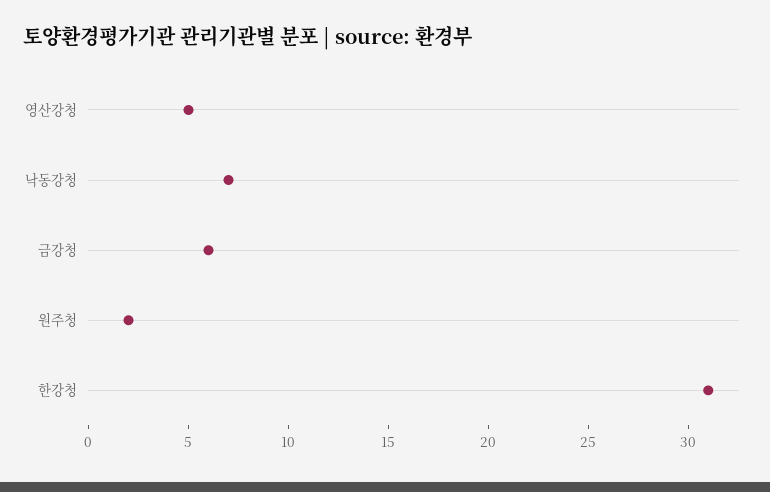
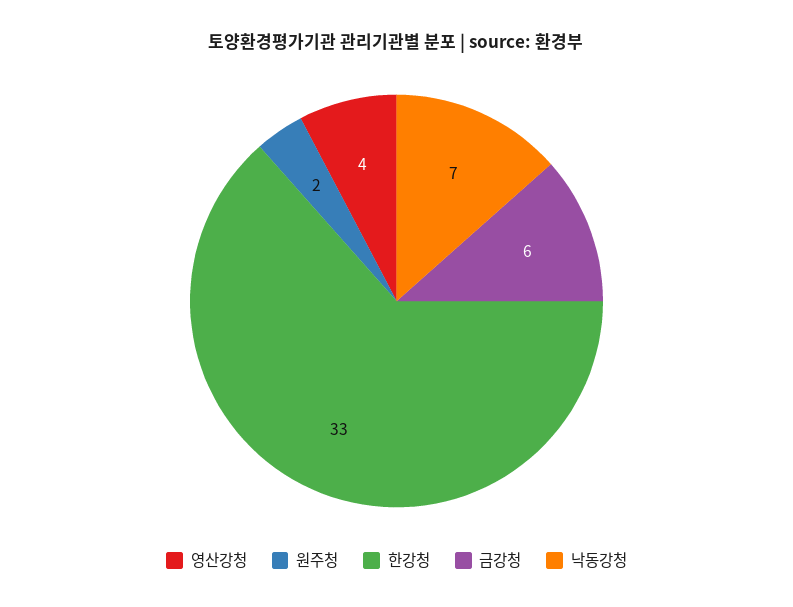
  {
-   "영산강청": 5,
+   "영산강청": 4,
    "낙동강청": 7,
    "금강청": 6,
    "원주청": 2,
-   "한강청": 31
+   "한강청": 33
  }

